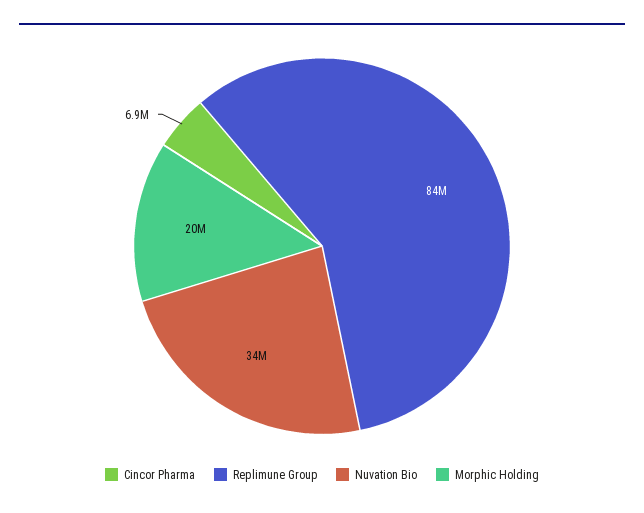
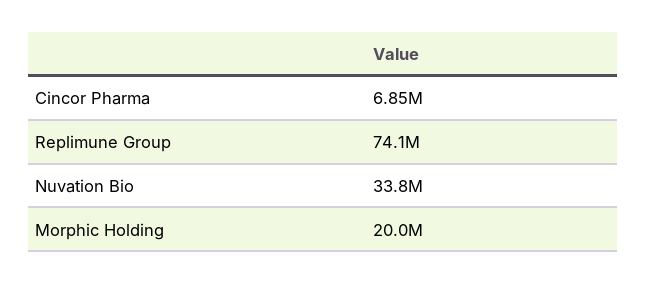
  {
    "Cincor Pharma": 6850000,
-   "Replimune Group": 84000000,
+   "Replimune Group": 74100000,
    "Nuvation Bio": 33800000,
    "Morphic Holding": 20000000
  }

